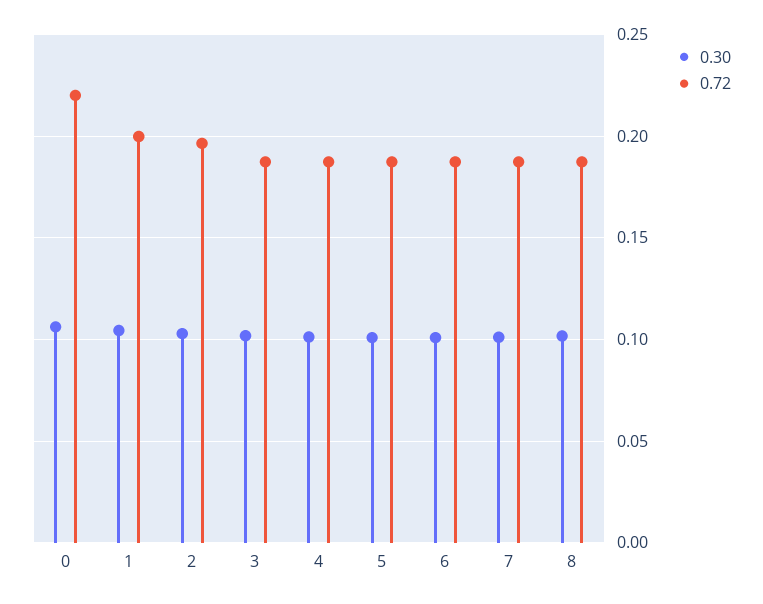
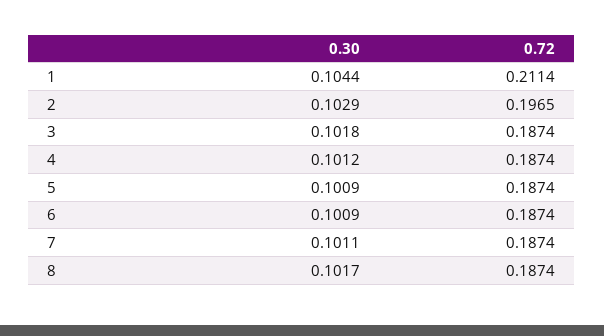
  {
    "0.30": {
-     "0": 0.105,
      "1": 0.1044,
      "2": 0.1029,
      "3": 0.1018,
      "4": 0.1012,
      "5": 0.1009,
      "6": 0.1009,
      "7": 0.1011,
      "8": 0.1017
    },
    "0.72": {
-     "0": 0.22,
-     "1": 0.2,
+     "1": 0.2114,
      "2": 0.1965,
      "3": 0.1874,
      "4": 0.1874,
      "5": 0.1874,
      "6": 0.1874,
      "7": 0.1874,
      "8": 0.1874
    }
  }

